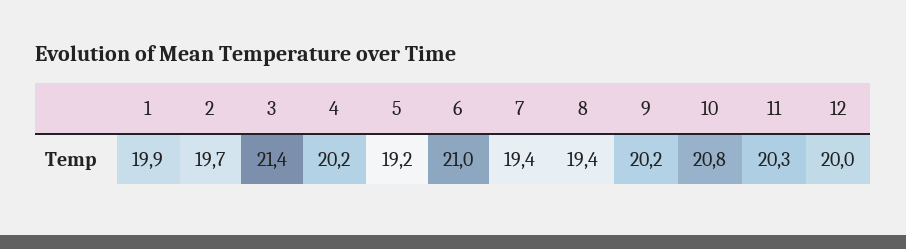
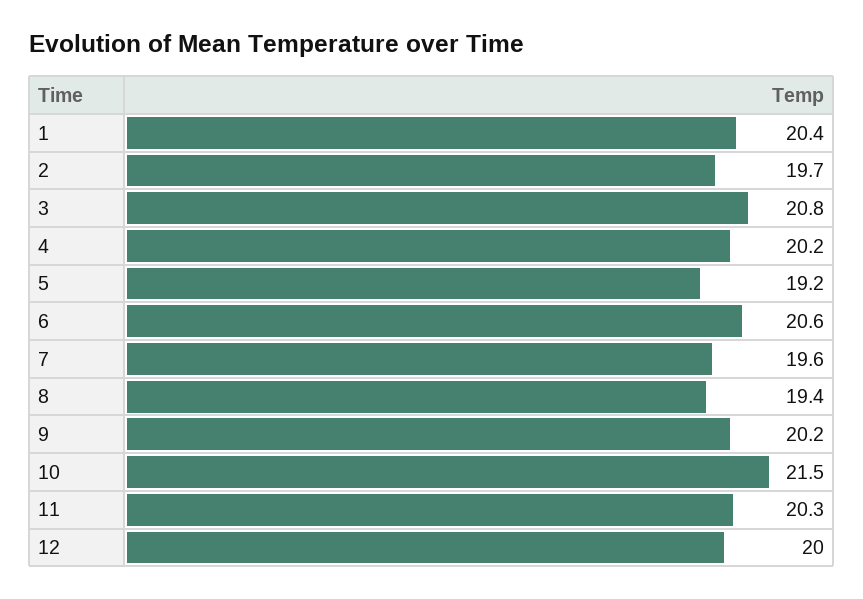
  {
-   "1": 19.9,
+   "1": 20.4,
    "2": 19.7,
-   "3": 21.4,
+   "3": 20.8,
    "4": 20.2,
    "5": 19.2,
-   "6": 21,
+   "6": 20.6,
-   "7": 19.4,
+   "7": 19.6,
    "8": 19.4,
    "9": 20.2,
-   "10": 20.8,
+   "10": 21.5,
    "11": 20.3,
    "12": 20
  }

